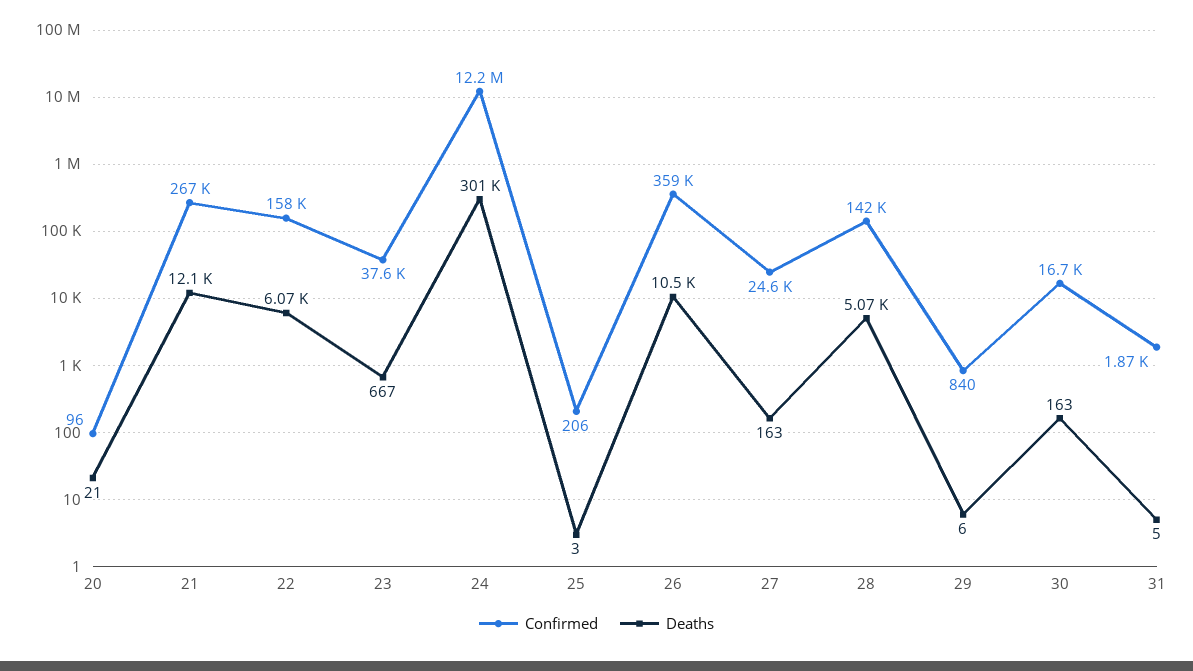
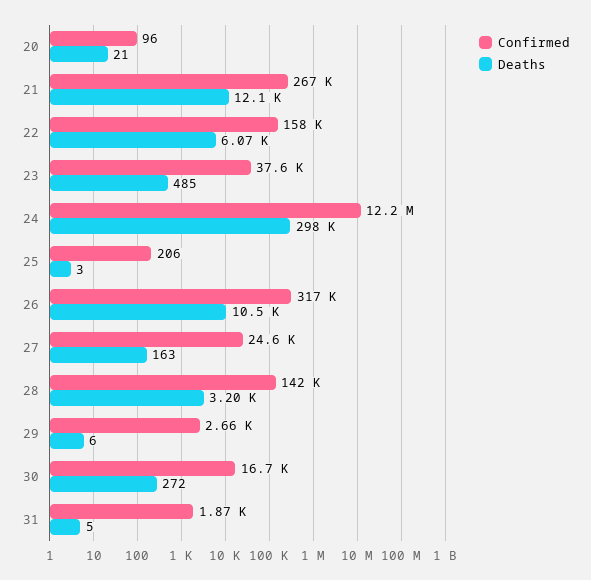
  {
    "Confirmed": {
      "20": 96,
      "21": 267000,
      "22": 158000,
      "23": 37600,
      "24": 12200000,
      "25": 206,
-     "26": 359000,
+     "26": 317000,
      "27": 24600,
      "28": 142000,
-     "29": 840,
+     "29": 2660,
      "30": 16700,
      "31": 1870
    },
    "Deaths": {
      "20": 21,
      "21": 12100,
      "22": 6070,
-     "23": 667,
+     "23": 485,
-     "24": 301000,
+     "24": 298000,
      "25": 3,
      "26": 10500,
      "27": 163,
-     "28": 5070,
+     "28": 3200,
      "29": 6,
-     "30": 163,
+     "30": 272,
      "31": 5
    }
  }

